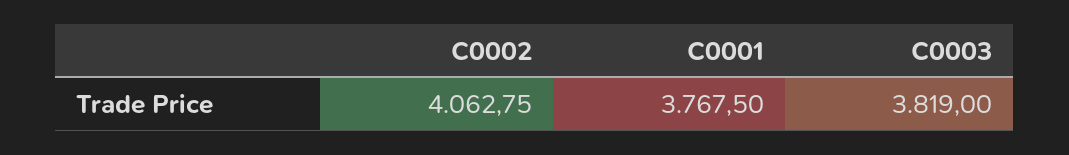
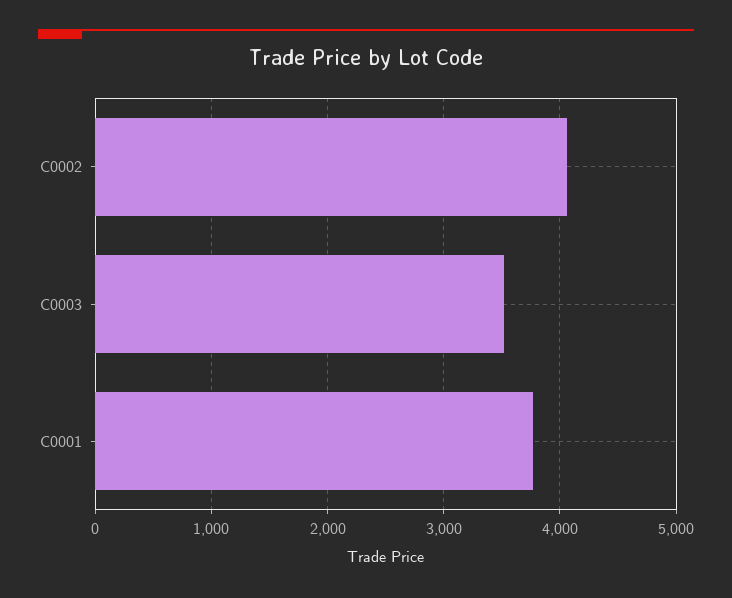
  {
    "C0002": 4062.75,
    "C0001": 3767.5,
-   "C0003": 3819
+   "C0003": 3500
  }

